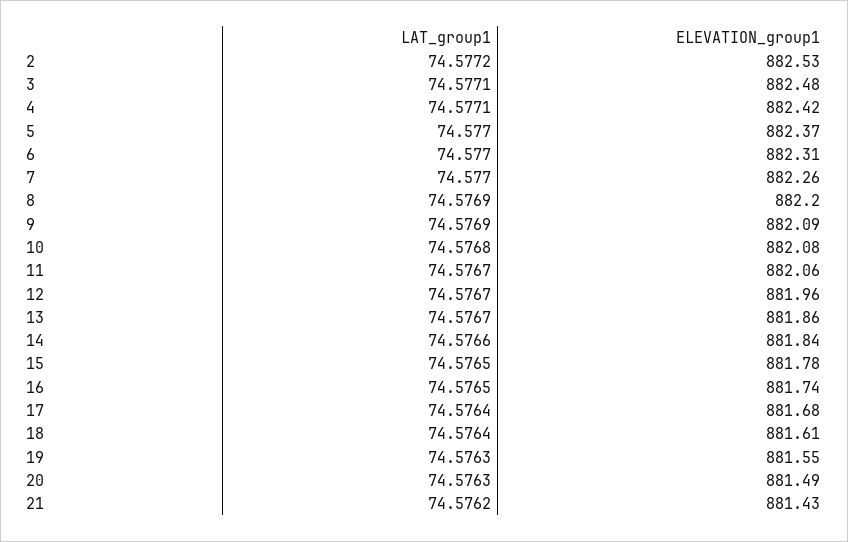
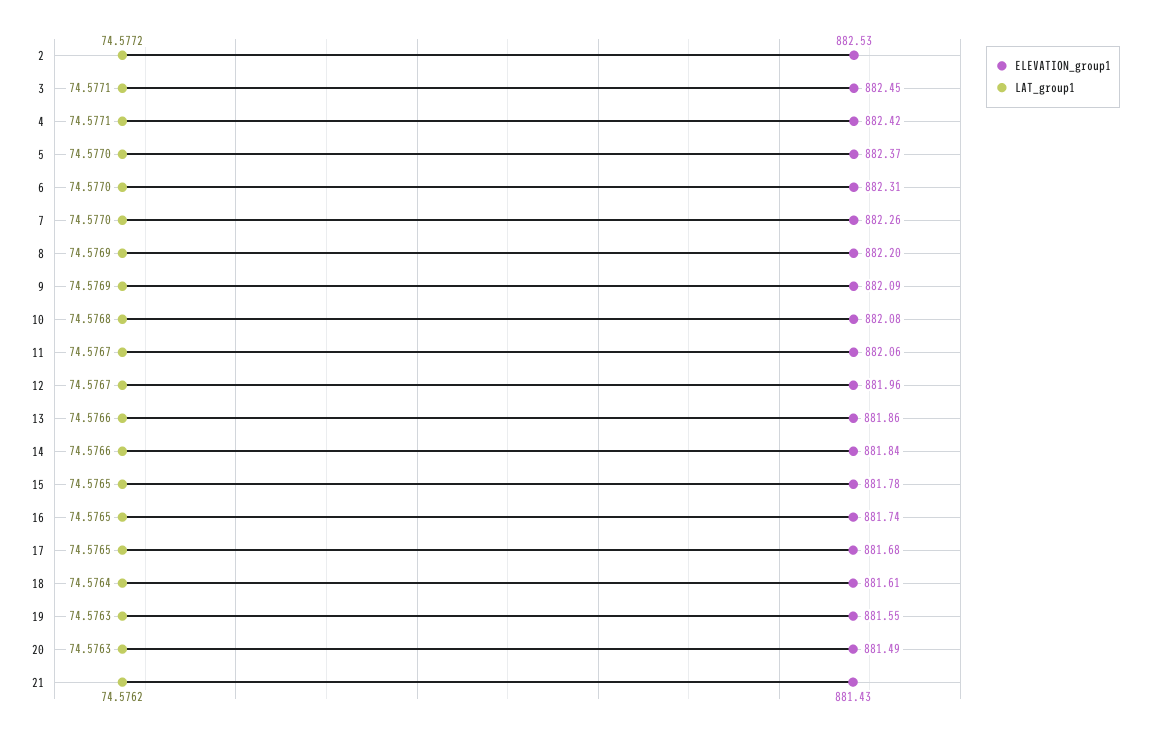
  {
    "LAT_group1": {
      "2": 74.5772,
      "3": 74.5771,
      "4": 74.5771,
      "5": 74.577,
      "6": 74.577,
      "7": 74.577,
      "8": 74.5769,
      "9": 74.5769,
      "10": 74.5768,
      "11": 74.5767,
      "12": 74.5767,
-     "13": 74.5767,
+     "13": 74.5766,
      "14": 74.5766,
      "15": 74.5765,
      "16": 74.5765,
-     "17": 74.5764,
+     "17": 74.5765,
      "18": 74.5764,
      "19": 74.5763,
      "20": 74.5763,
      "21": 74.5762
    },
    "ELEVATION_group1": {
      "2": 882.53,
-     "3": 882.48,
+     "3": 882.45,
      "4": 882.42,
      "5": 882.37,
      "6": 882.31,
      "7": 882.26,
      "8": 882.2,
      "9": 882.09,
      "10": 882.08,
      "11": 882.06,
      "12": 881.96,
      "13": 881.86,
      "14": 881.84,
      "15": 881.78,
      "16": 881.74,
      "17": 881.68,
      "18": 881.61,
      "19": 881.55,
      "20": 881.49,
      "21": 881.43
    }
  }

